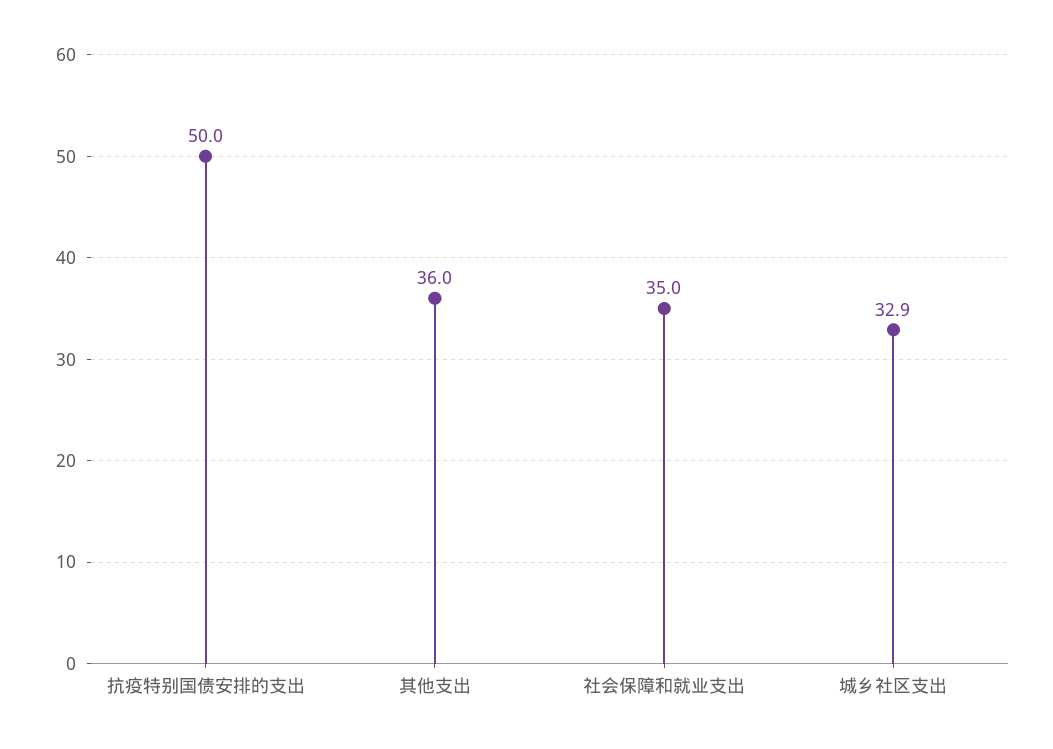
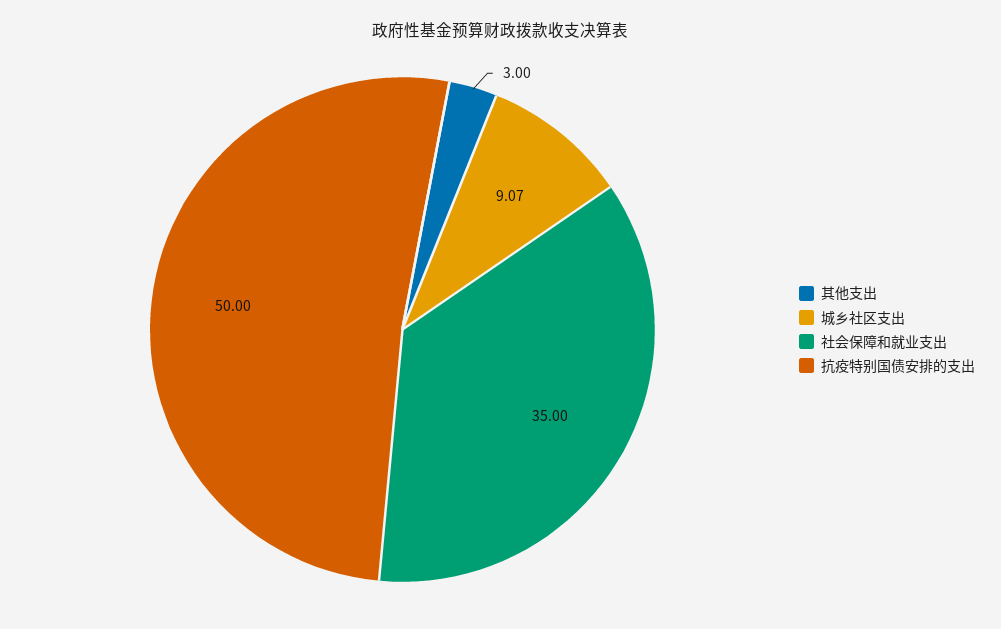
  {
    "抗疫特别国债安排的支出": 50,
-   "其他支出": 36,
+   "其他支出": 3,
    "社会保障和就业支出": 35,
-   "城乡社区支出": 32.9
+   "城乡社区支出": 9.07
  }

